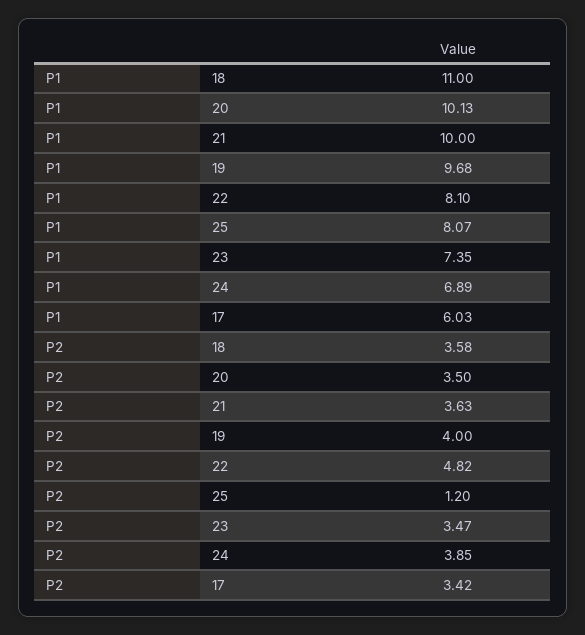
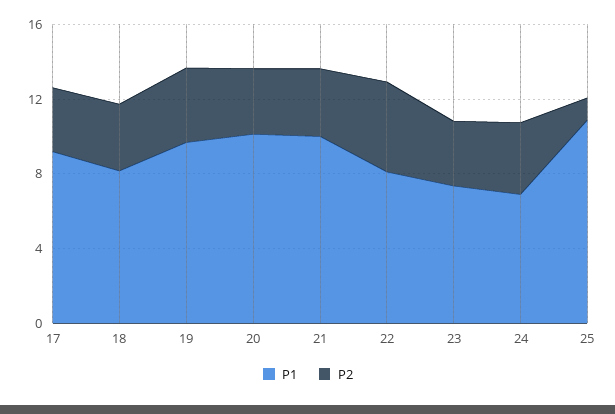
  {
    "P1": {
-     "18": 11,
+     "18": 8,
      "20": 10.13,
      "21": 10,
      "19": 9.68,
      "22": 8.1,
-     "25": 8.07,
+     "25": 11,
      "23": 7.35,
      "24": 6.89,
-     "17": 6.03
+     "17": 9
    },
    "P2": {
      "18": 3.58,
      "20": 3.5,
      "21": 3.63,
      "19": 4,
      "22": 4.82,
      "25": 1.2,
      "23": 3.47,
      "24": 3.85,
      "17": 3.42
    }
  }

